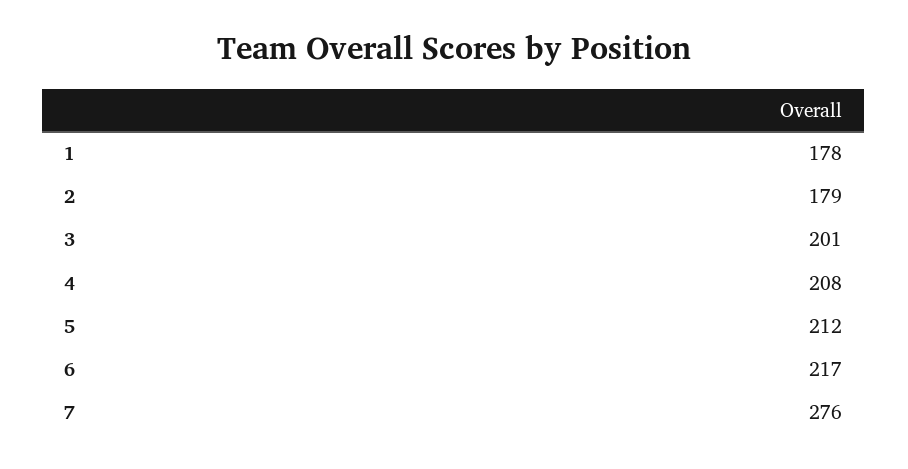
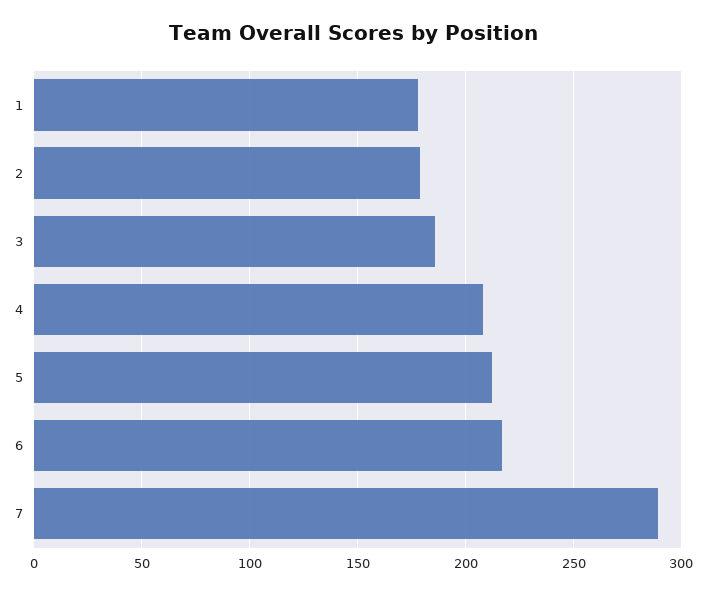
  {
    "1": 178,
    "2": 179,
-   "3": 201,
+   "3": 185,
    "4": 208,
    "5": 212,
    "6": 217,
-   "7": 276
+   "7": 290
  }

